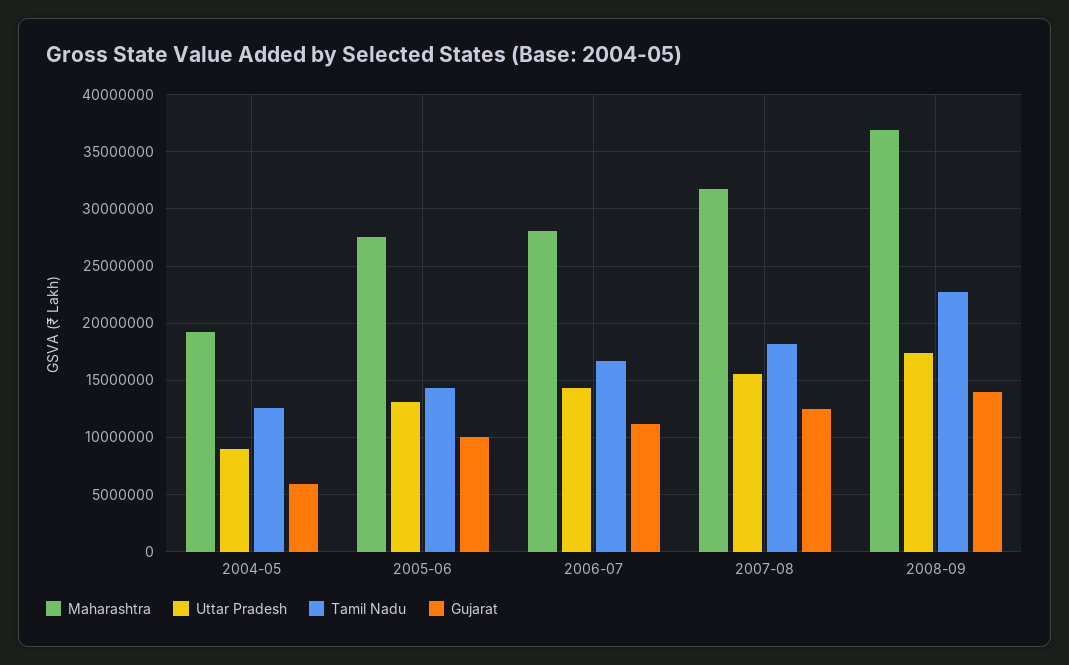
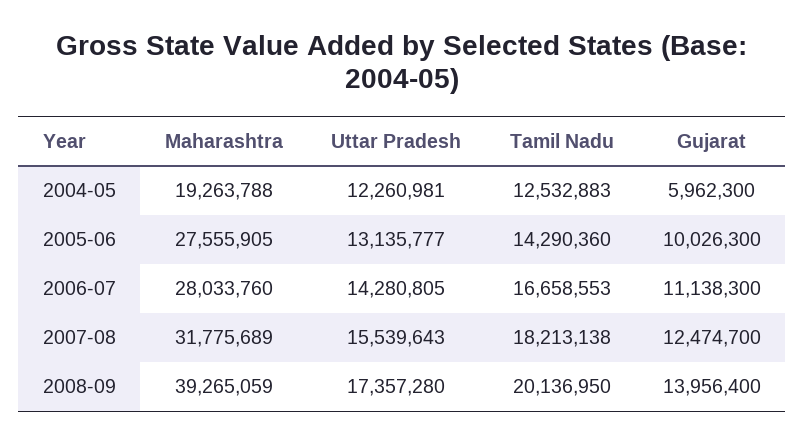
  {
    "Maharashtra": {
      "2004-05": 19263788,
      "2005-06": 27555905,
      "2006-07": 28033760,
      "2007-08": 31775689,
-     "2008-09": 37000000
+     "2008-09": 39265059
    },
    "Uttar Pradesh": {
-     "2004-05": 9000000,
+     "2004-05": 12260981,
      "2005-06": 13135777,
      "2006-07": 14280805,
      "2007-08": 15539643,
      "2008-09": 17357280
    },
    "Tamil Nadu": {
      "2004-05": 12532883,
      "2005-06": 14290360,
      "2006-07": 16658553,
      "2007-08": 18213138,
-     "2008-09": 23000000
+     "2008-09": 20136950
    },
    "Gujarat": {
      "2004-05": 5962300,
      "2005-06": 10026300,
      "2006-07": 11138300,
      "2007-08": 12474700,
      "2008-09": 13956400
    }
  }

